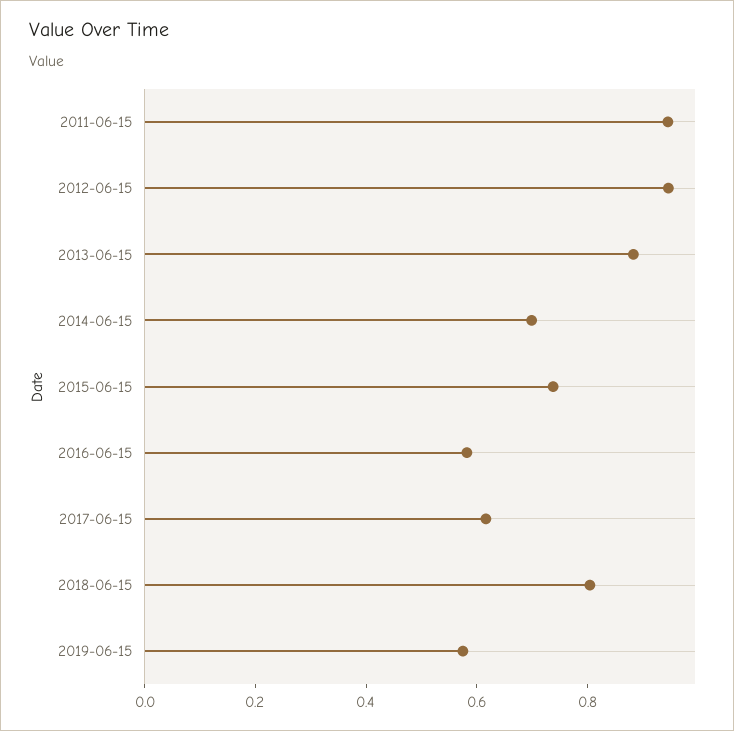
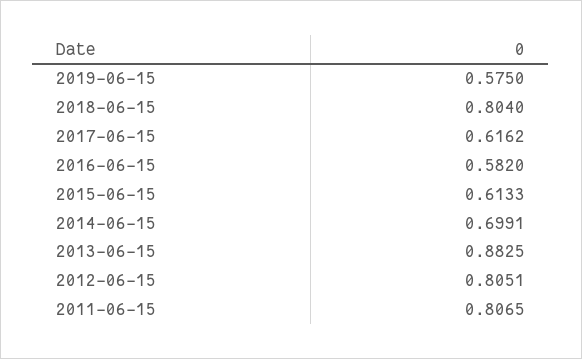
  {
-   "2011-06-15": 0.95,
+   "2011-06-15": 0.8065,
-   "2012-06-15": 0.95,
+   "2012-06-15": 0.8051,
    "2013-06-15": 0.8825,
    "2014-06-15": 0.6991,
-   "2015-06-15": 0.75,
+   "2015-06-15": 0.6133,
    "2016-06-15": 0.582,
    "2017-06-15": 0.6162,
    "2018-06-15": 0.804,
    "2019-06-15": 0.575
  }

